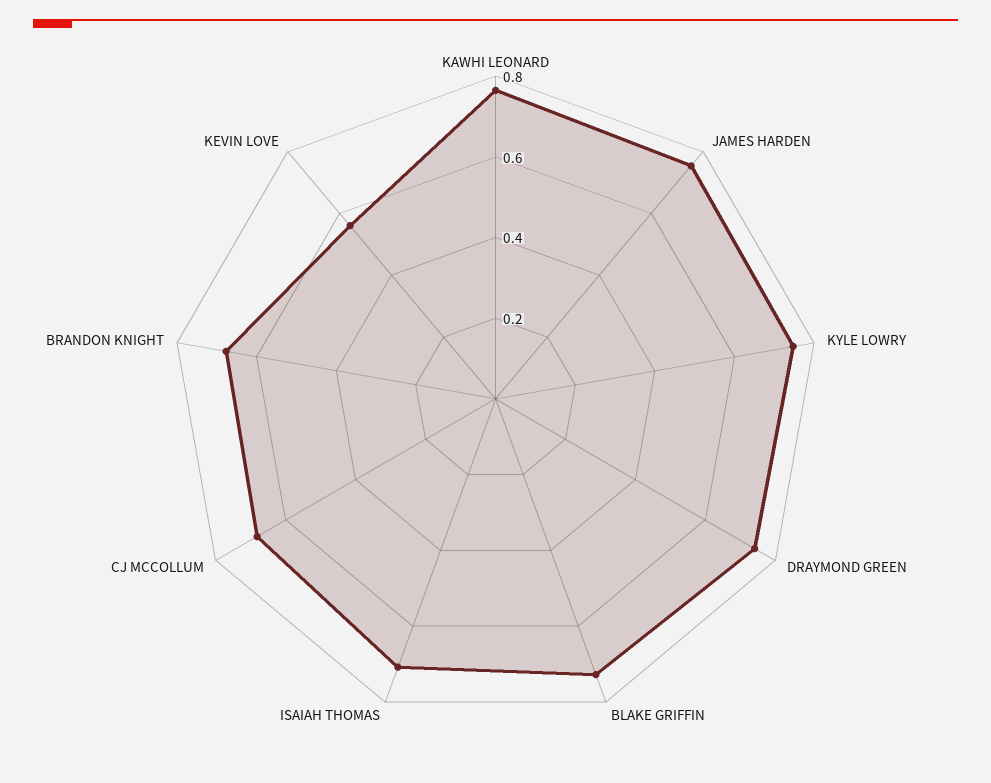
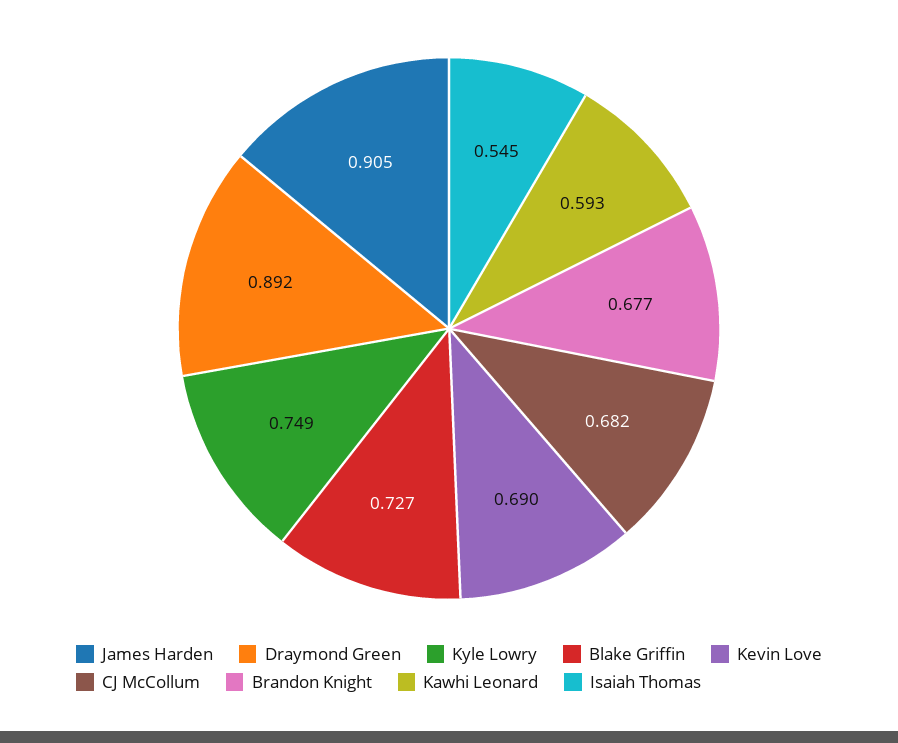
  {
-   "KAWHI LEONARD": 0.75,
+   "KAWHI LEONARD": 0.593,
-   "JAMES HARDEN": 0.75,
+   "JAMES HARDEN": 0.905,
    "KYLE LOWRY": 0.749,
-   "DRAYMOND GREEN": 0.75,
+   "DRAYMOND GREEN": 0.892,
    "BLAKE GRIFFIN": 0.727,
-   "ISAIAH THOMAS": 0.7,
+   "ISAIAH THOMAS": 0.545,
    "CJ MCCOLLUM": 0.682,
    "BRANDON KNIGHT": 0.677,
-   "KEVIN LOVE": 0.55
+   "KEVIN LOVE": 0.69
  }

